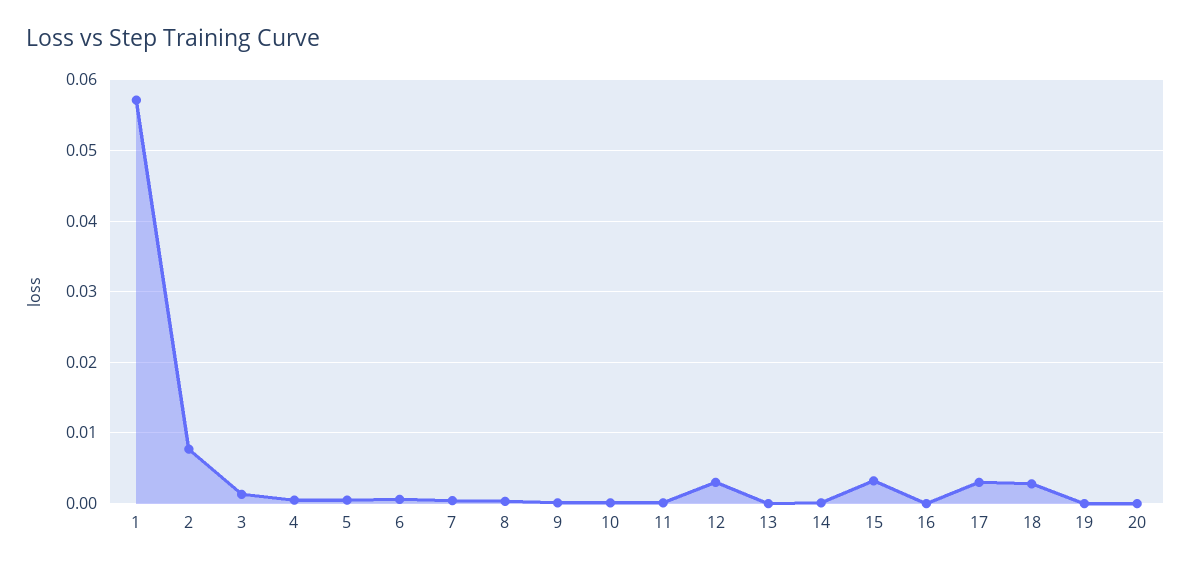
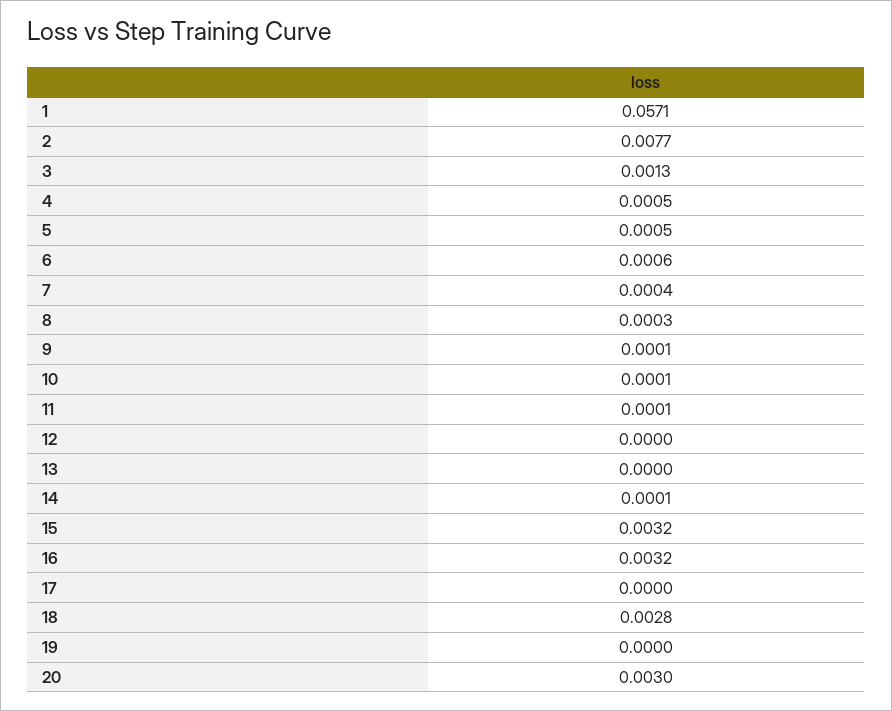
  {
    "1": 0.0571,
    "2": 0.0077,
    "3": 0.0013,
    "4": 0.0005,
    "5": 0.0005,
    "6": 0.0006,
    "7": 0.0004,
    "8": 0.0003,
    "9": 0.0001,
    "10": 0.0001,
    "11": 0.0001,
-   "12": 0.003,
+   "12": 0,
    "13": 0,
    "14": 0.0001,
    "15": 0.0032,
-   "16": 0,
+   "16": 0.0032,
-   "17": 0.003,
+   "17": 0,
    "18": 0.0028,
    "19": 0,
-   "20": 0
+   "20": 0.003
  }

